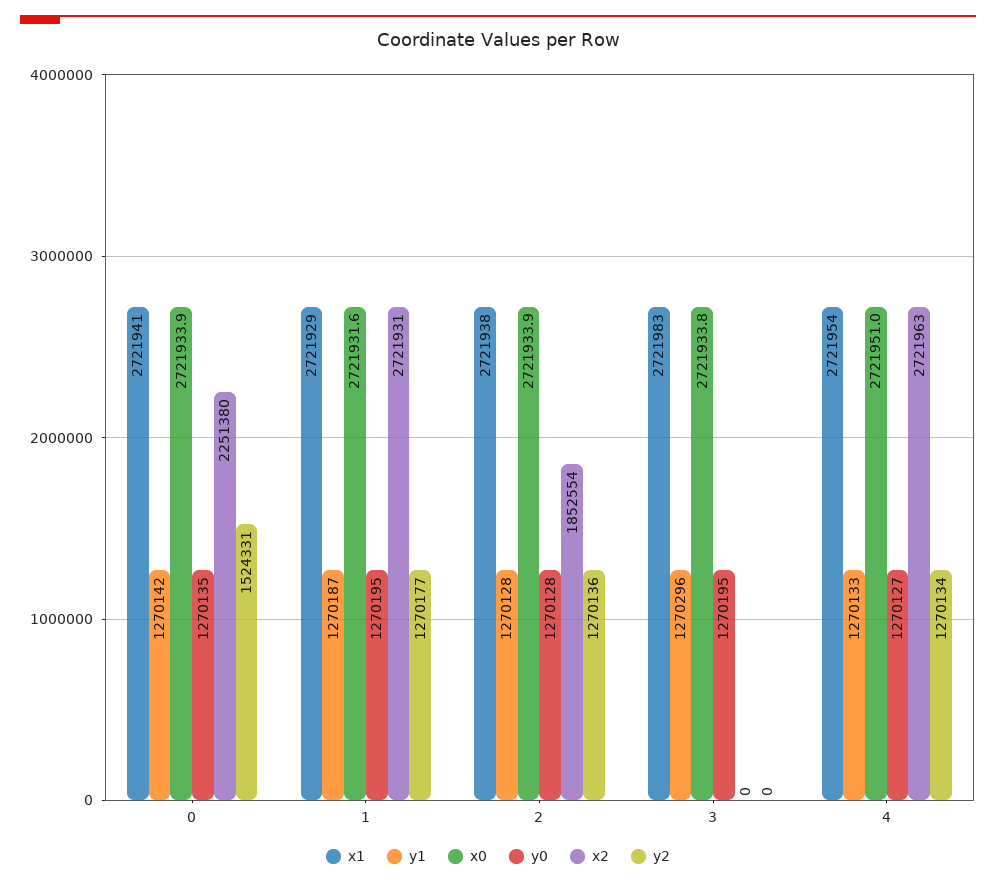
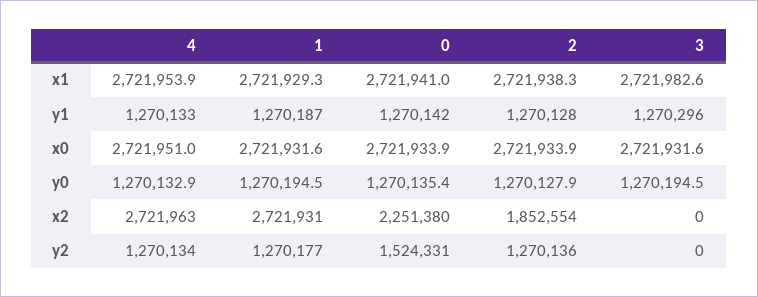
  {
    "x1": {
      "0": 2721941,
      "1": 2721929.3,
      "2": 2721938.3,
      "3": 2721982.6,
      "4": 2721953.9
    },
    "y1": {
      "0": 1270142,
      "1": 1270187,
      "2": 1270128,
      "3": 1270296,
      "4": 1270133
    },
    "x0": {
      "0": 2721933.9,
      "1": 2721931.6,
      "2": 2721933.9,
-     "3": 2721933.8,
+     "3": 2721931.6,
      "4": 2721951
    },
    "y0": {
      "0": 1270135.4,
      "1": 1270194.5,
      "2": 1270127.9,
      "3": 1270194.5,
-     "4": 1270127
+     "4": 1270132.9
    },
    "x2": {
      "0": 2251380,
      "1": 2721931,
      "2": 1852554,
      "3": 0,
      "4": 2721963
    },
    "y2": {
      "0": 1524331,
      "1": 1270177,
      "2": 1270136,
      "3": 0,
      "4": 1270134
    }
  }

